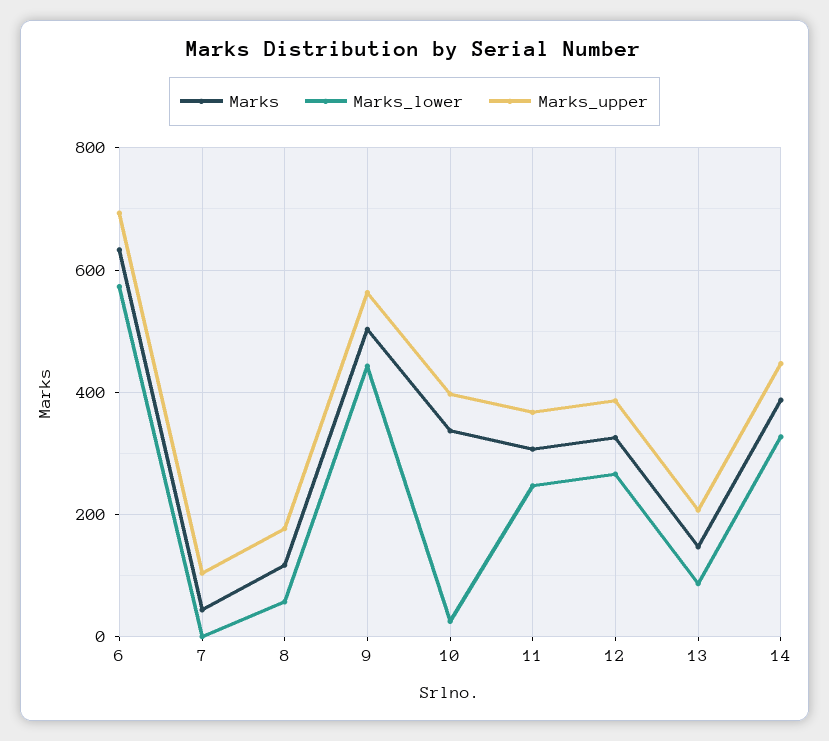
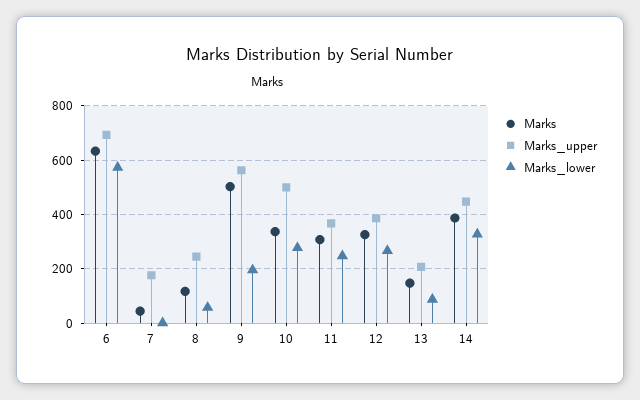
  {
    "Marks": {
      "6": 640,
      "7": 40,
      "8": 120,
      "9": 500,
      "10": 340,
      "11": 300,
      "12": 320,
      "13": 140,
      "14": 380
    },
    "Marks_lower": {
      "6": 580,
      "7": 0,
      "8": 60,
-     "9": 440,
+     "9": 200,
-     "10": 20,
+     "10": 275,
      "11": 240,
      "12": 260,
      "13": 80,
      "14": 320
    },
    "Marks_upper": {
      "6": 700,
-     "7": 100,
+     "7": 175,
-     "8": 180,
+     "8": 250,
      "9": 560,
-     "10": 400,
+     "10": 500,
      "11": 360,
      "12": 380,
      "13": 200,
      "14": 440
    }
  }

